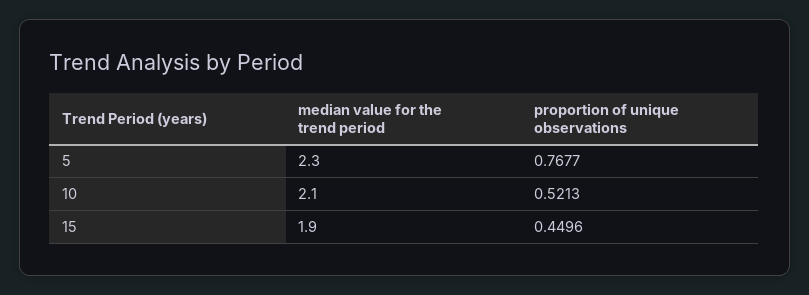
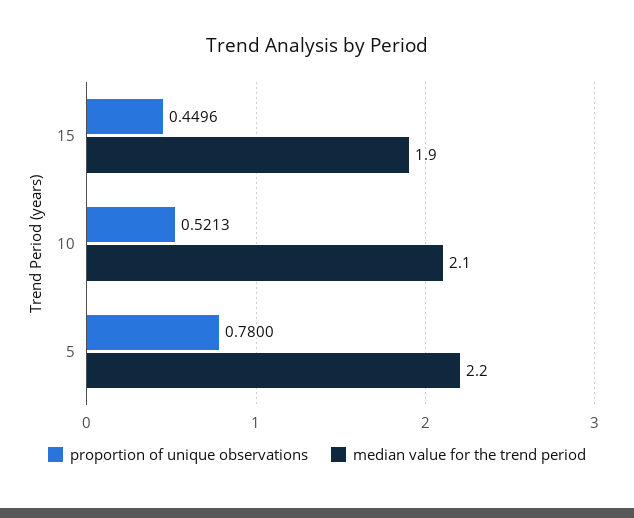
  {
    "median value for the trend period": {
-     "5": 2.3,
+     "5": 2.2,
      "10": 2.1,
      "15": 1.9
    },
    "proportion of unique observations": {
-     "5": 0.7677,
+     "5": 0.78,
      "10": 0.5213,
      "15": 0.4496
    }
  }

